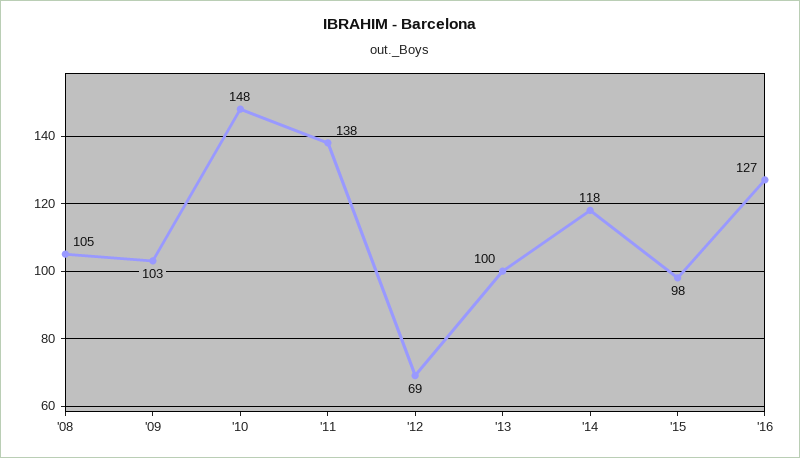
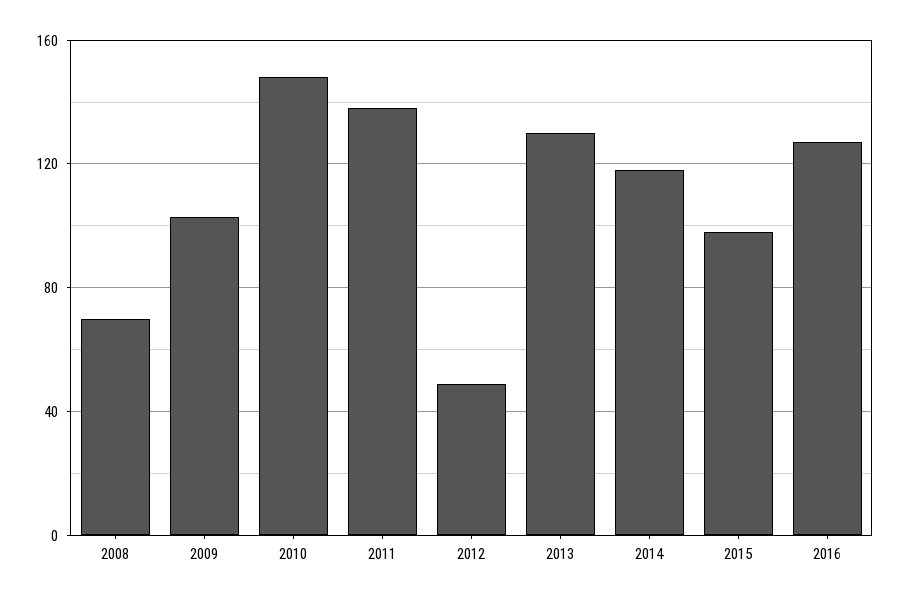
  {
-   "'08": 105,
+   "'08": 70,
    "'09": 103,
    "'10": 148,
    "'11": 138,
-   "'12": 69,
+   "'12": 50,
-   "'13": 100,
+   "'13": 130,
    "'14": 118,
    "'15": 98,
    "'16": 127
  }

